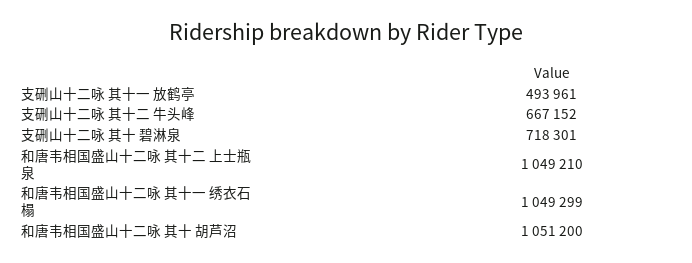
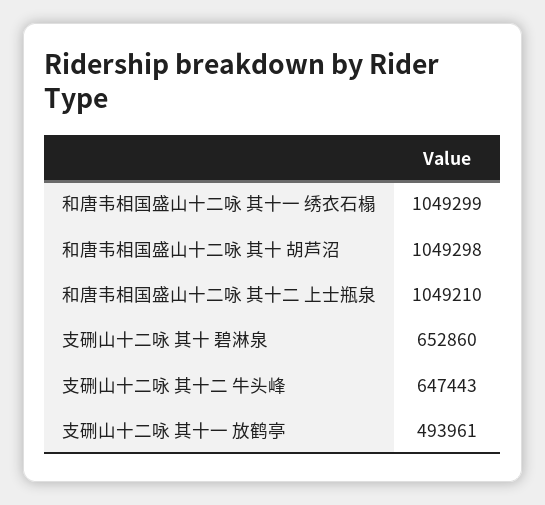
  {
    "支硎山十二咏 其十一 放鹤亭": 493961,
-   "支硎山十二咏 其十二 牛头峰": 667152,
+   "支硎山十二咏 其十二 牛头峰": 647443,
-   "支硎山十二咏 其十 碧淋泉": 718301,
+   "支硎山十二咏 其十 碧淋泉": 652860,
    "和唐韦相国盛山十二咏 其十二 上士瓶泉": 1049210,
    "和唐韦相国盛山十二咏 其十一 绣衣石榻": 1049299,
-   "和唐韦相国盛山十二咏 其十 胡芦沼": 1051200
+   "和唐韦相国盛山十二咏 其十 胡芦沼": 1049298
  }

